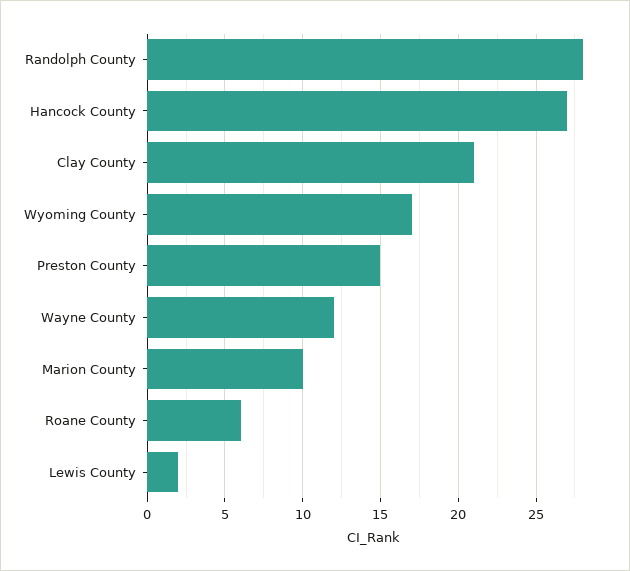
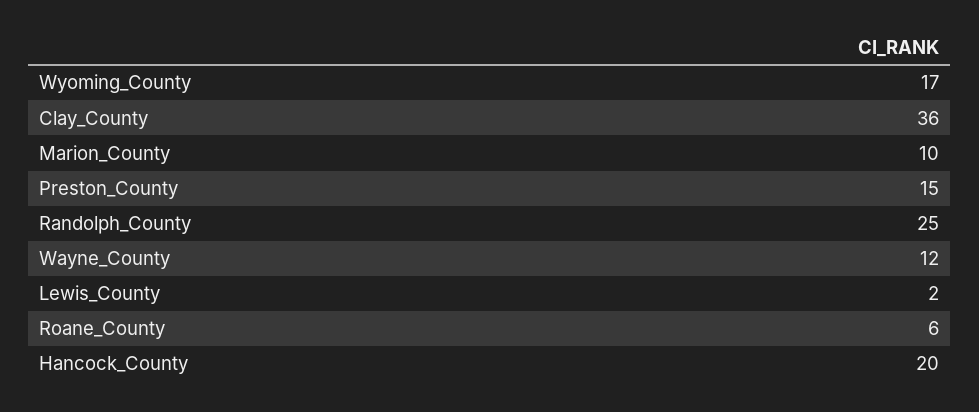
  {
-   "Randolph County": 28,
+   "Randolph County": 25,
-   "Hancock County": 27,
+   "Hancock County": 20,
-   "Clay County": 21,
+   "Clay County": 36,
    "Wyoming County": 17,
    "Preston County": 15,
    "Wayne County": 12,
    "Marion County": 10,
    "Roane County": 6,
    "Lewis County": 2
  }

